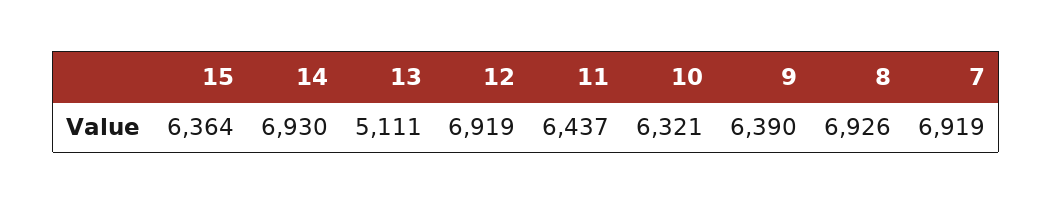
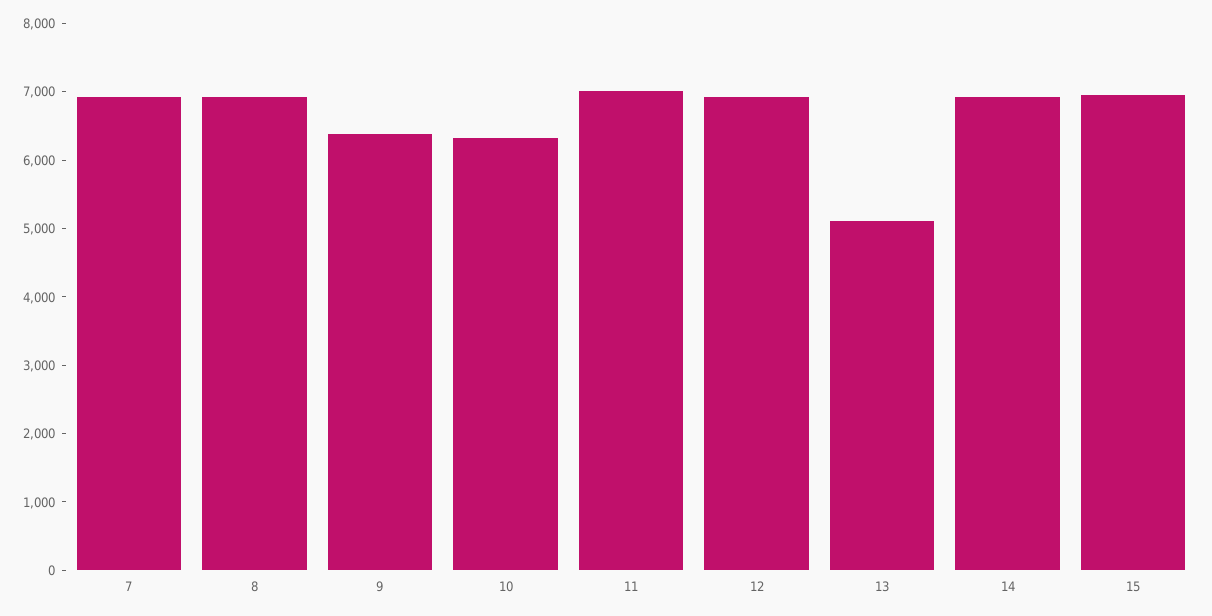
  {
-   "15": 6364,
+   "15": 7000,
    "14": 6930,
    "13": 5111,
    "12": 6919,
-   "11": 6437,
+   "11": 7000,
    "10": 6321,
    "9": 6390,
    "8": 6926,
    "7": 6919
  }

